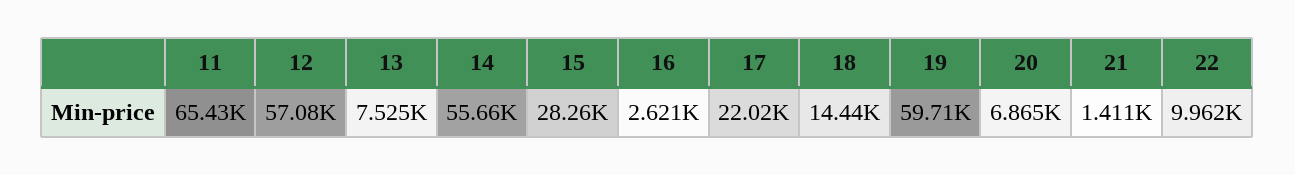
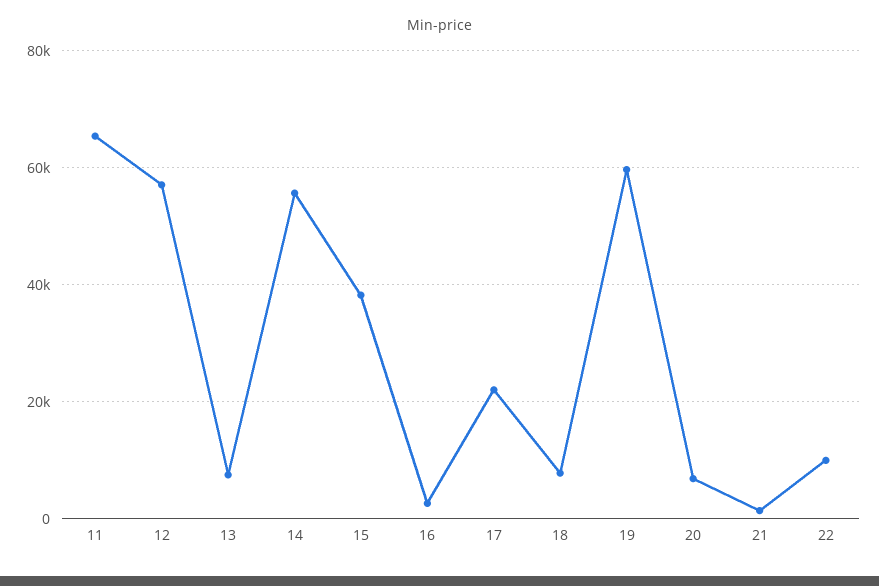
  {
    "11": 65430,
    "12": 57080,
    "13": 7525,
    "14": 55660,
-   "15": 28260,
+   "15": 38000,
    "16": 2621,
    "17": 22020,
-   "18": 14440,
+   "18": 8000,
    "19": 59710,
    "20": 6865,
    "21": 1411,
    "22": 9962
  }

